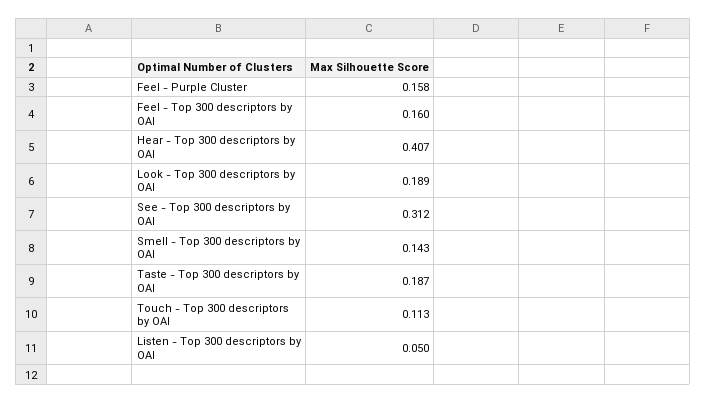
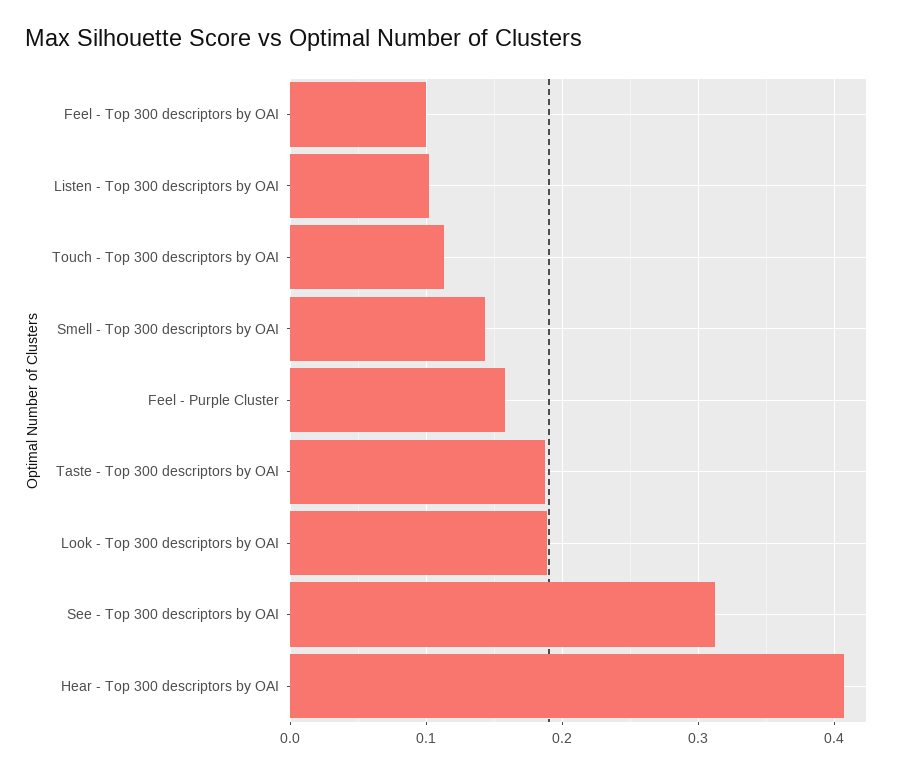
  {
    "Feel - Purple Cluster": 0.158,
-   "Feel - Top 300 descriptors by OAI": 0.16,
+   "Feel - Top 300 descriptors by OAI": 0.1,
    "Hear - Top 300 descriptors by OAI": 0.407,
    "Look - Top 300 descriptors by OAI": 0.189,
    "See - Top 300 descriptors by OAI": 0.312,
    "Smell - Top 300 descriptors by OAI": 0.143,
    "Taste - Top 300 descriptors by OAI": 0.187,
    "Touch - Top 300 descriptors by OAI": 0.113,
-   "Listen - Top 300 descriptors by OAI": 0.05
+   "Listen - Top 300 descriptors by OAI": 0.1
  }

